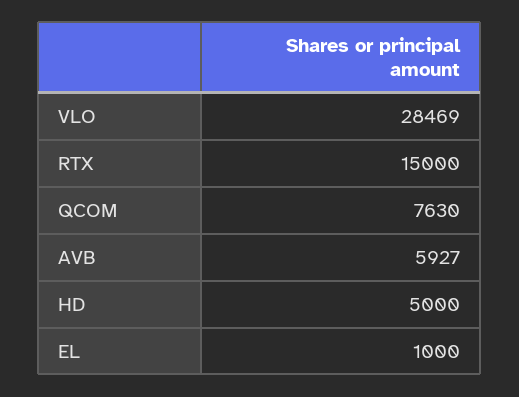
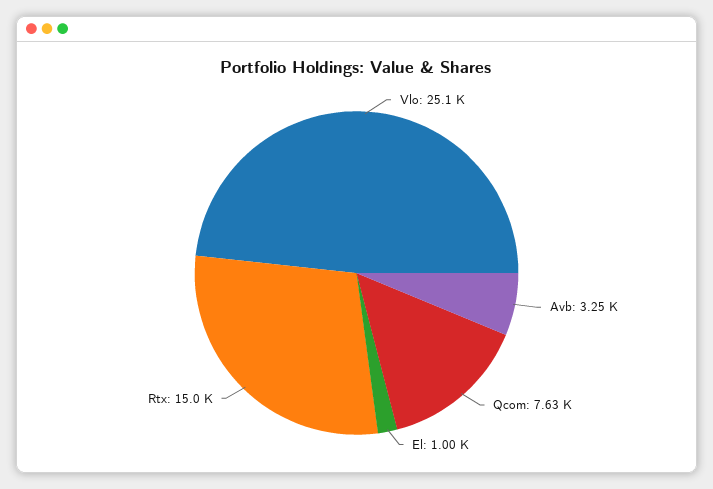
  {
-   "VLO": 28469,
+   "VLO": 25100,
    "RTX": 15000,
    "QCOM": 7630,
-   "AVB": 5927,
+   "AVB": 3250,
-   "HD": 5000,
    "EL": 1000
  }

